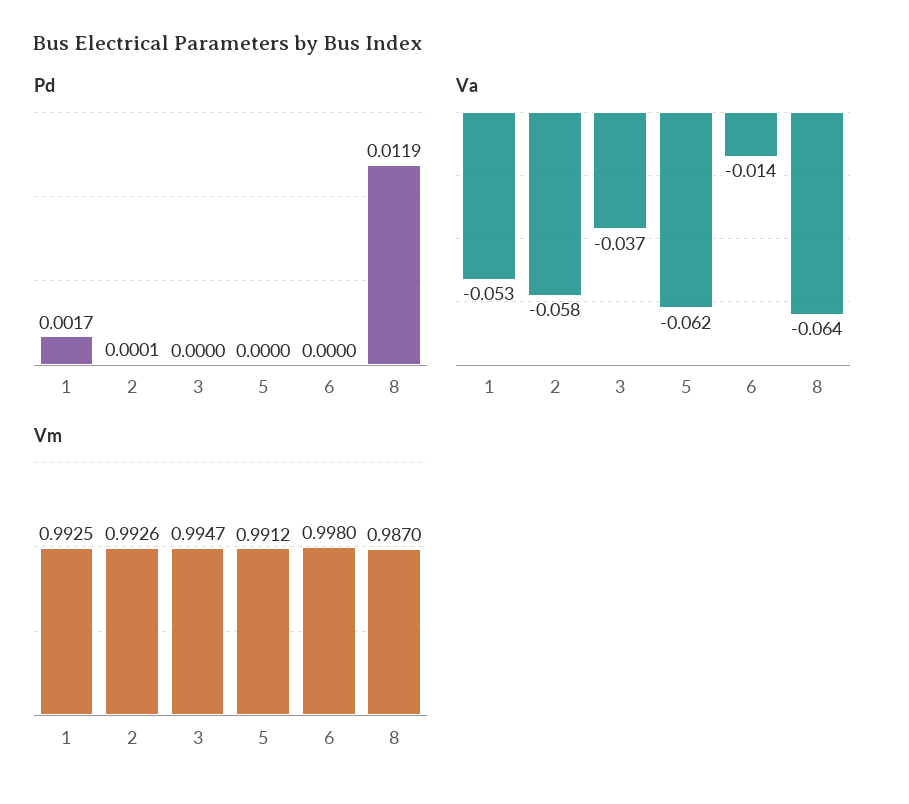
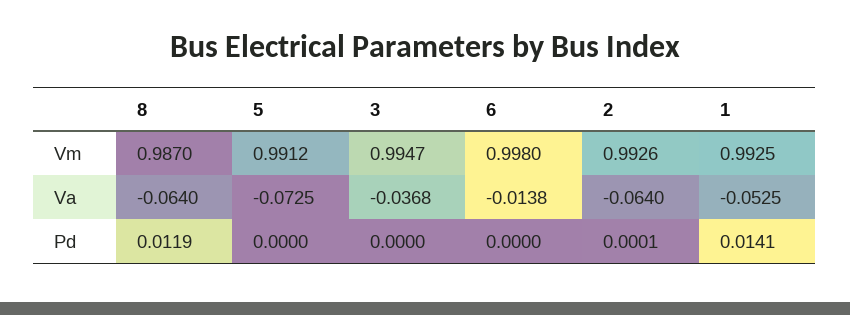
  {
    "Pd": {
-     "1": 0.0017,
+     "1": 0.0141,
      "2": 0.0001,
      "3": 0,
      "5": 0,
      "6": 0,
      "8": 0.0119
    },
    "Va": {
      "1": -0.0525,
-     "2": -0.058,
+     "2": -0.064,
      "3": -0.0368,
-     "5": -0.062,
+     "5": -0.0725,
      "6": -0.0138,
      "8": -0.064
    },
    "Vm": {
      "1": 0.9925,
      "2": 0.9926,
      "3": 0.9947,
      "5": 0.9912,
      "6": 0.998,
      "8": 0.987
    }
  }

